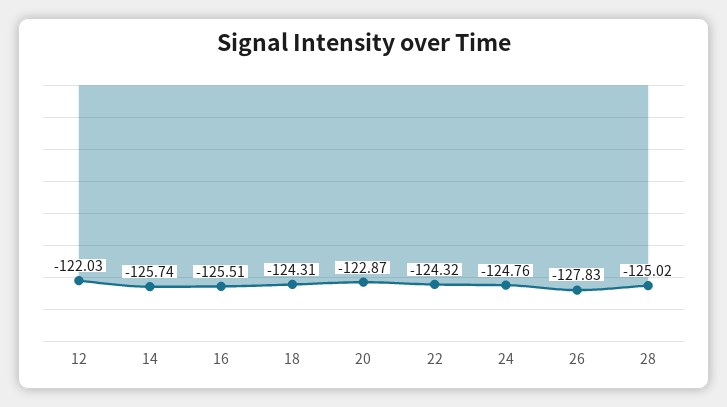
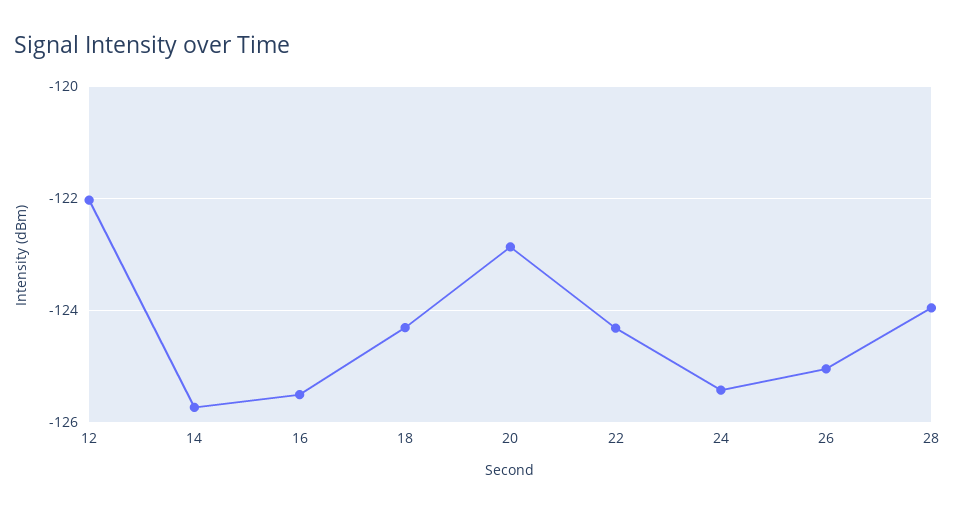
  {
    "12": -122.03,
    "14": -125.74,
    "16": -125.51,
    "18": -124.31,
    "20": -122.87,
    "22": -124.32,
-   "24": -124.76,
+   "24": -125.4,
-   "26": -127.83,
+   "26": -125,
-   "28": -125.02
+   "28": -124
  }

